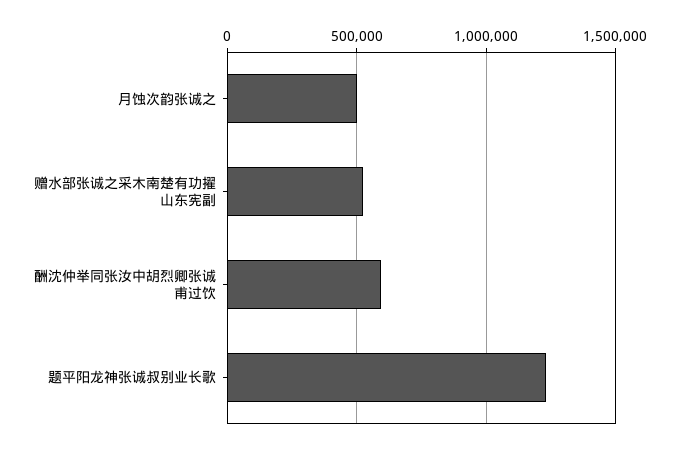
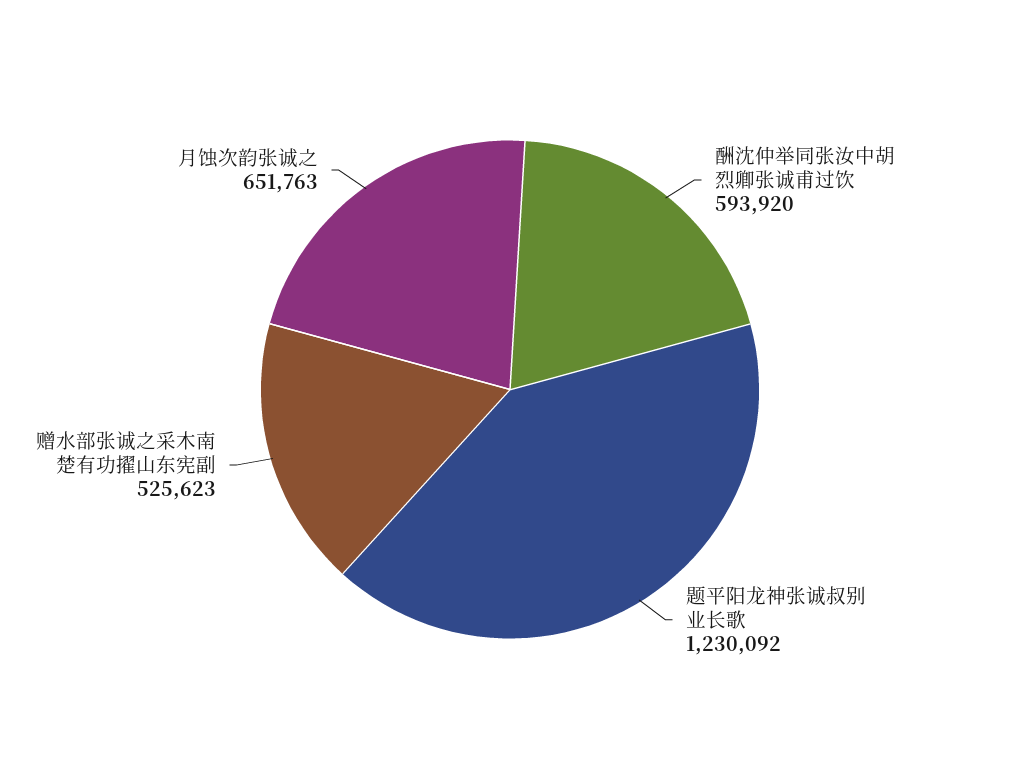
  {
-   "月蚀次韵张诚之": 500000,
+   "月蚀次韵张诚之": 651763,
    "赠水部张诚之采木南楚有功擢山东宪副": 525623,
    "酬沈仲举同张汝中胡烈卿张诚甫过饮": 593920,
    "题平阳龙神张诚叔别业长歌": 1230092
  }

